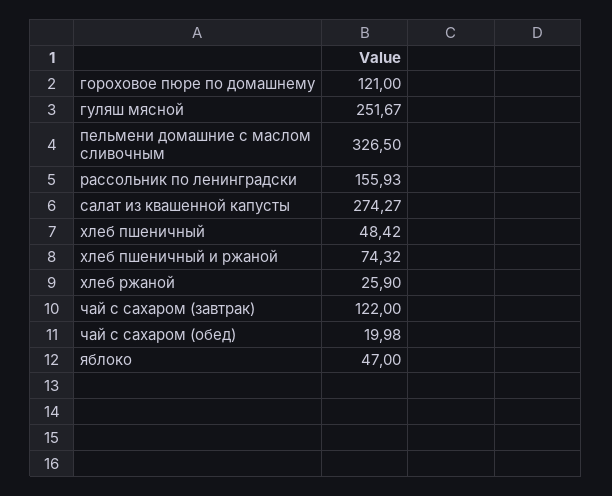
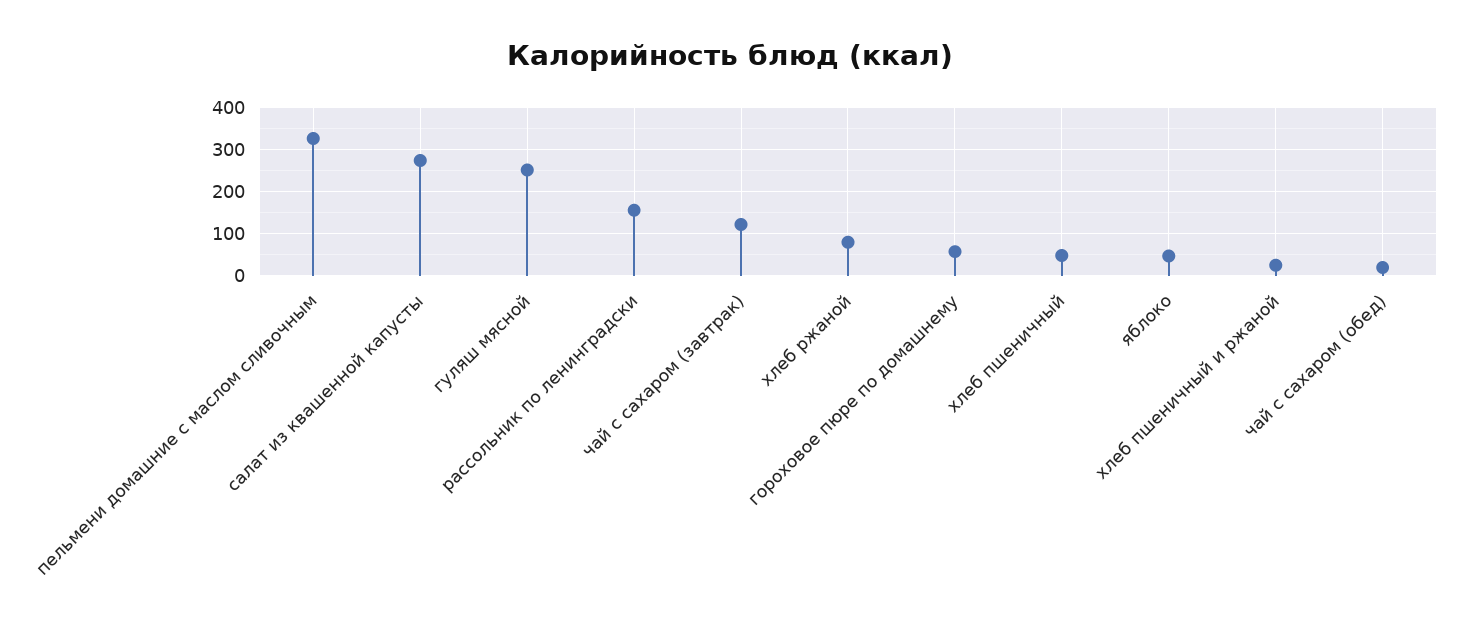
  {
-   "гороховое пюре по домашнему": 121,
+   "гороховое пюре по домашнему": 60,
    "гуляш мясной": 251.67,
    "пельмени домашние с маслом сливочным": 326.5,
    "рассольник по ленинградски": 155.93,
    "салат из квашенной капусты": 274.27,
    "хлеб пшеничный": 48.42,
-   "хлеб пшеничный и ржаной": 74.32,
+   "хлеб пшеничный и ржаной": 20,
-   "хлеб ржаной": 25.9,
+   "хлеб ржаной": 80,
    "чай с сахаром (завтрак)": 122,
    "чай с сахаром (обед)": 19.98,
    "яблоко": 47
  }

